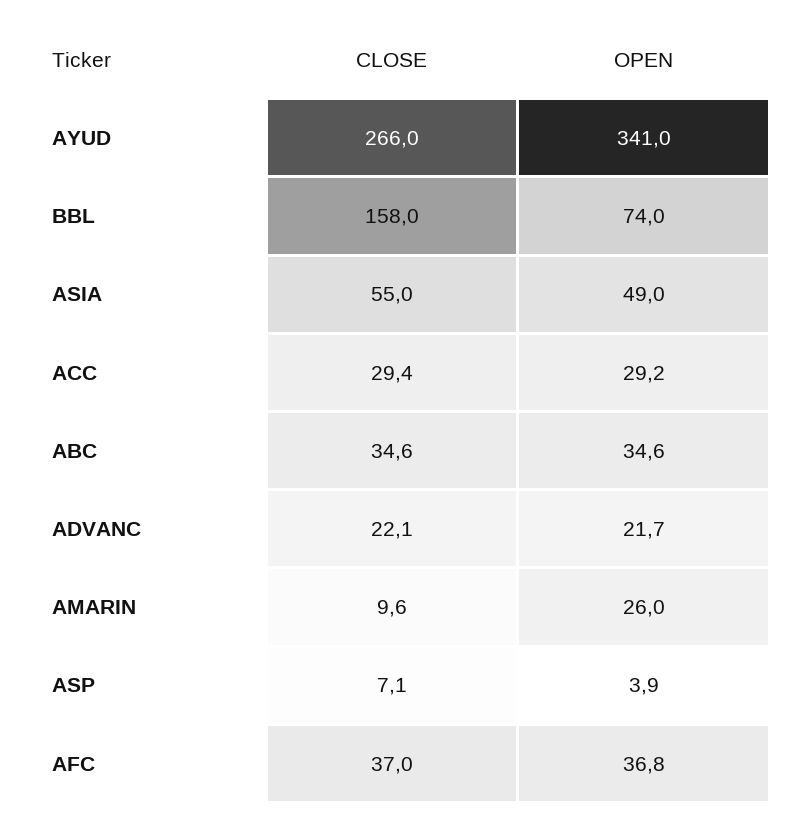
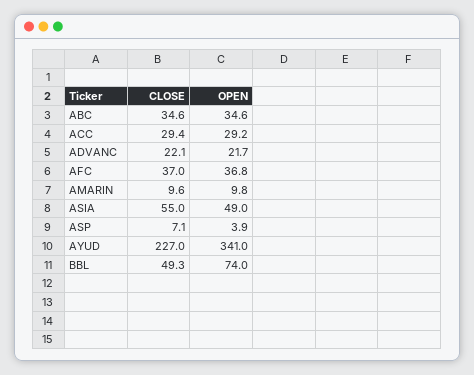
  {
    "CLOSE": {
-     "AYUD": 266,
+     "AYUD": 227,
-     "BBL": 158,
+     "BBL": 49.3,
      "ASIA": 55,
      "ACC": 29.4,
      "ABC": 34.6,
      "ADVANC": 22.1,
      "AMARIN": 9.6,
      "ASP": 7.1,
      "AFC": 37
    },
    "OPEN": {
      "AYUD": 341,
      "BBL": 74,
      "ASIA": 49,
      "ACC": 29.2,
      "ABC": 34.6,
      "ADVANC": 21.7,
-     "AMARIN": 26,
+     "AMARIN": 9.8,
      "ASP": 3.9,
      "AFC": 36.8
    }
  }

